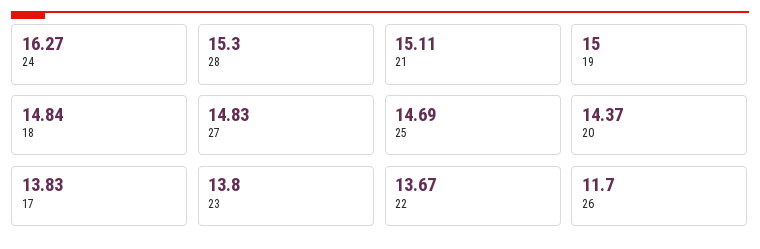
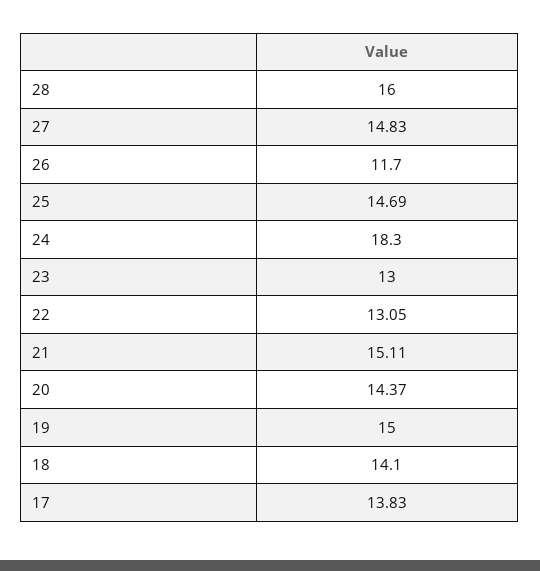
  {
-   "24": 16.27,
+   "24": 18.3,
-   "28": 15.3,
+   "28": 16,
    "21": 15.11,
    "19": 15,
-   "18": 14.84,
+   "18": 14.1,
    "27": 14.83,
    "25": 14.69,
    "20": 14.37,
    "17": 13.83,
-   "23": 13.8,
+   "23": 13,
-   "22": 13.67,
+   "22": 13.05,
    "26": 11.7
  }

